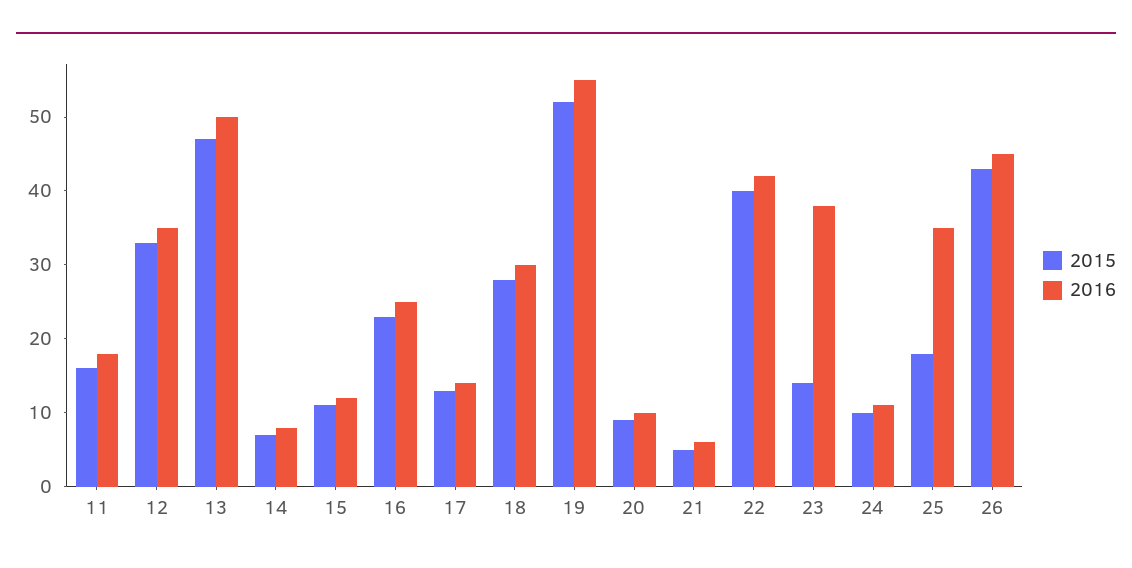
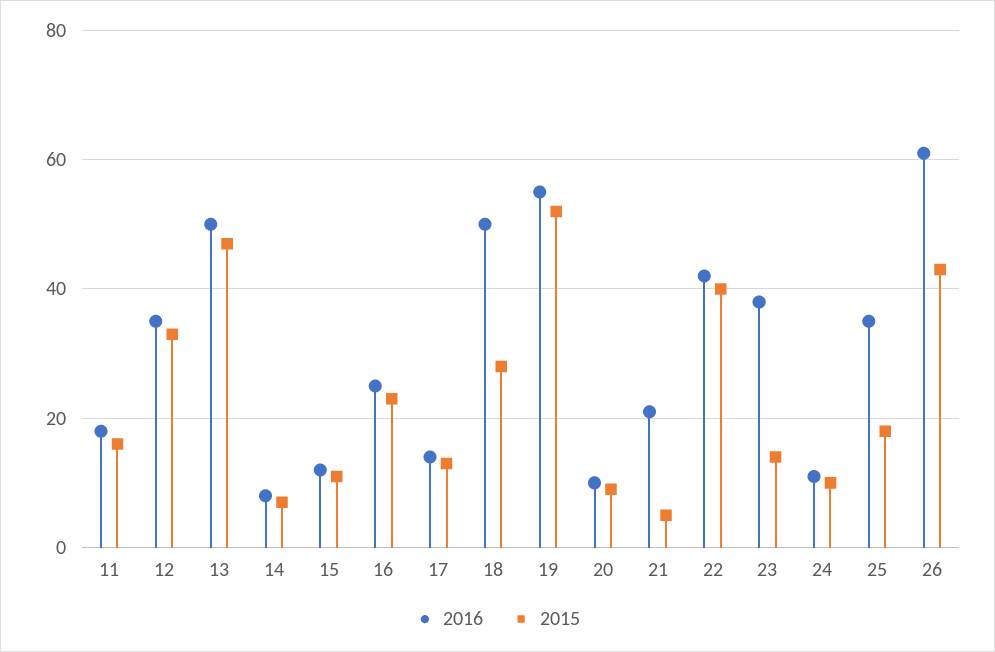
  {
    "2015": {
      "11": 15,
      "12": 35,
      "13": 45,
      "14": 5,
      "15": 10,
      "16": 25,
      "17": 15,
      "18": 30,
      "19": 50,
      "20": 10,
      "21": 5,
      "22": 40,
      "23": 15,
      "24": 10,
      "25": 20,
      "26": 45
    },
    "2016": {
      "11": 20,
      "12": 35,
      "13": 50,
      "14": 10,
      "15": 10,
      "16": 25,
      "17": 15,
-     "18": 30,
+     "18": 50,
      "19": 55,
      "20": 10,
-     "21": 5,
+     "21": 20,
      "22": 40,
      "23": 40,
      "24": 10,
      "25": 35,
-     "26": 45
+     "26": 60
    }
  }

